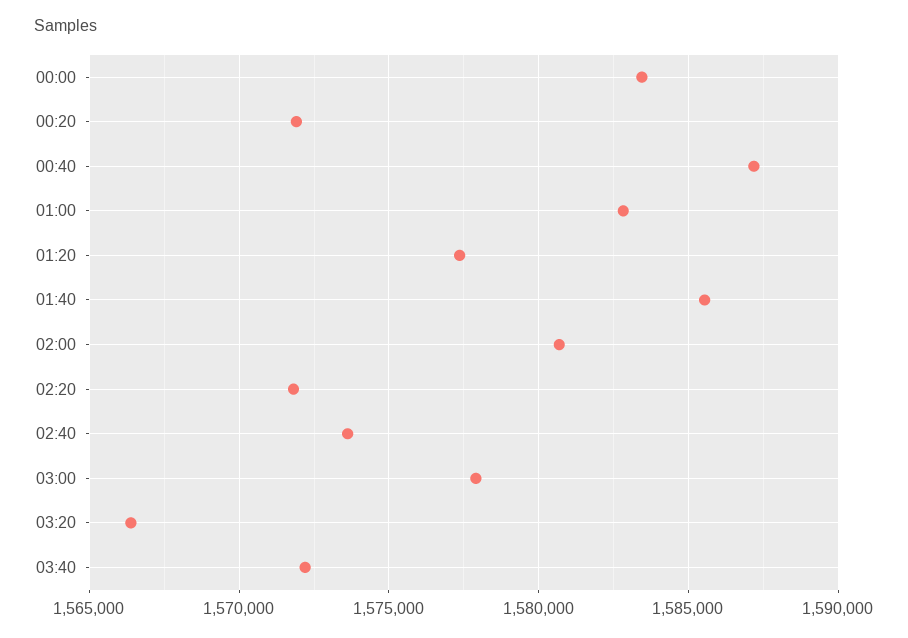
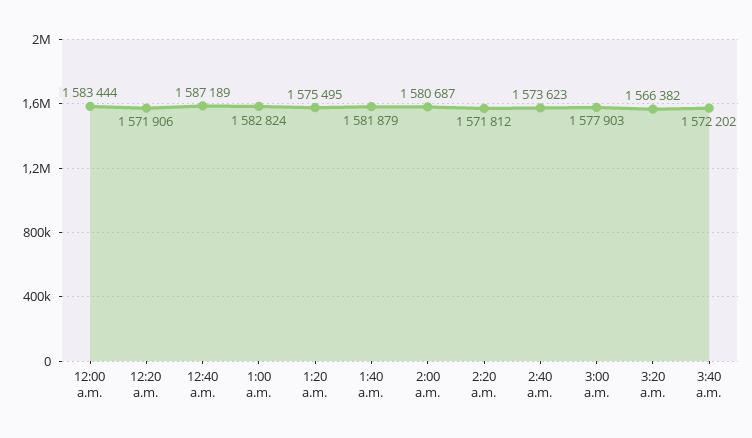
  {
    "00:00": 1583444,
    "00:20": 1571906,
    "00:40": 1587189,
    "01:00": 1582824,
-   "01:20": 1577500,
+   "01:20": 1575495,
-   "01:40": 1585500,
+   "01:40": 1581879,
    "02:00": 1580687,
    "02:20": 1571812,
    "02:40": 1573623,
    "03:00": 1577903,
    "03:20": 1566382,
    "03:40": 1572202
  }

